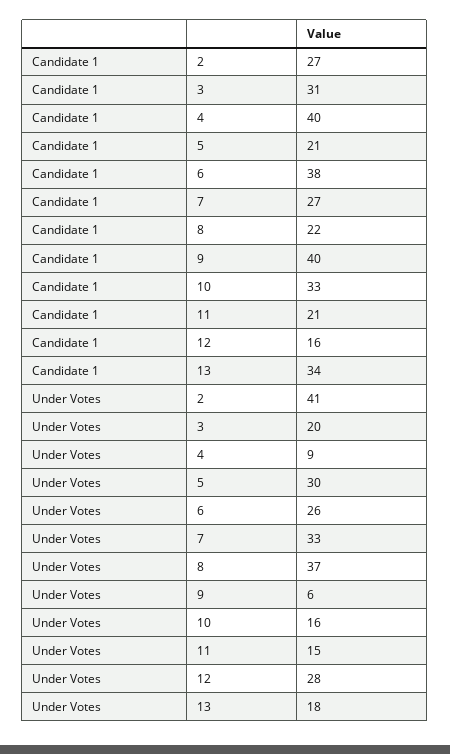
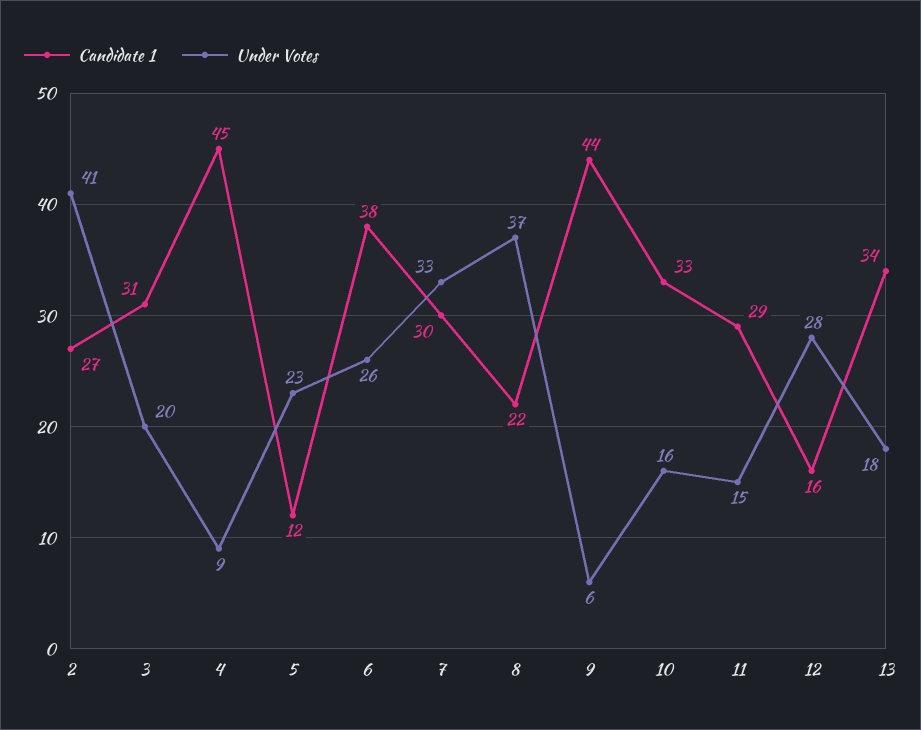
  {
    "Candidate 1": {
      "2": 27,
      "3": 31,
-     "4": 40,
+     "4": 45,
-     "5": 21,
+     "5": 12,
      "6": 38,
-     "7": 27,
+     "7": 30,
      "8": 22,
-     "9": 40,
+     "9": 44,
      "10": 33,
-     "11": 21,
+     "11": 29,
      "12": 16,
      "13": 34
    },
    "Under Votes": {
      "2": 41,
      "3": 20,
      "4": 9,
-     "5": 30,
+     "5": 23,
      "6": 26,
      "7": 33,
      "8": 37,
      "9": 6,
      "10": 16,
      "11": 15,
      "12": 28,
      "13": 18
    }
  }

